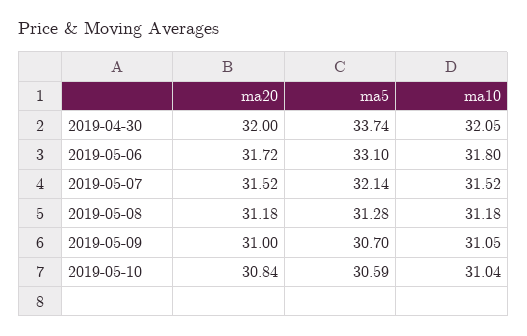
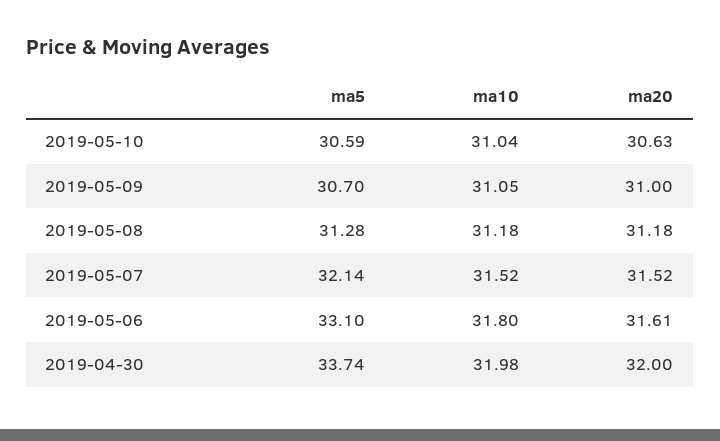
  {
    "ma20": {
      "2019-04-30": 32,
-     "2019-05-06": 31.72,
+     "2019-05-06": 31.61,
      "2019-05-07": 31.52,
      "2019-05-08": 31.18,
      "2019-05-09": 31,
-     "2019-05-10": 30.84
+     "2019-05-10": 30.63
    },
    "ma5": {
      "2019-04-30": 33.74,
      "2019-05-06": 33.1,
      "2019-05-07": 32.14,
      "2019-05-08": 31.28,
      "2019-05-09": 30.7,
      "2019-05-10": 30.59
    },
    "ma10": {
-     "2019-04-30": 32.05,
+     "2019-04-30": 31.98,
      "2019-05-06": 31.8,
      "2019-05-07": 31.52,
      "2019-05-08": 31.18,
      "2019-05-09": 31.05,
      "2019-05-10": 31.04
    }
  }

